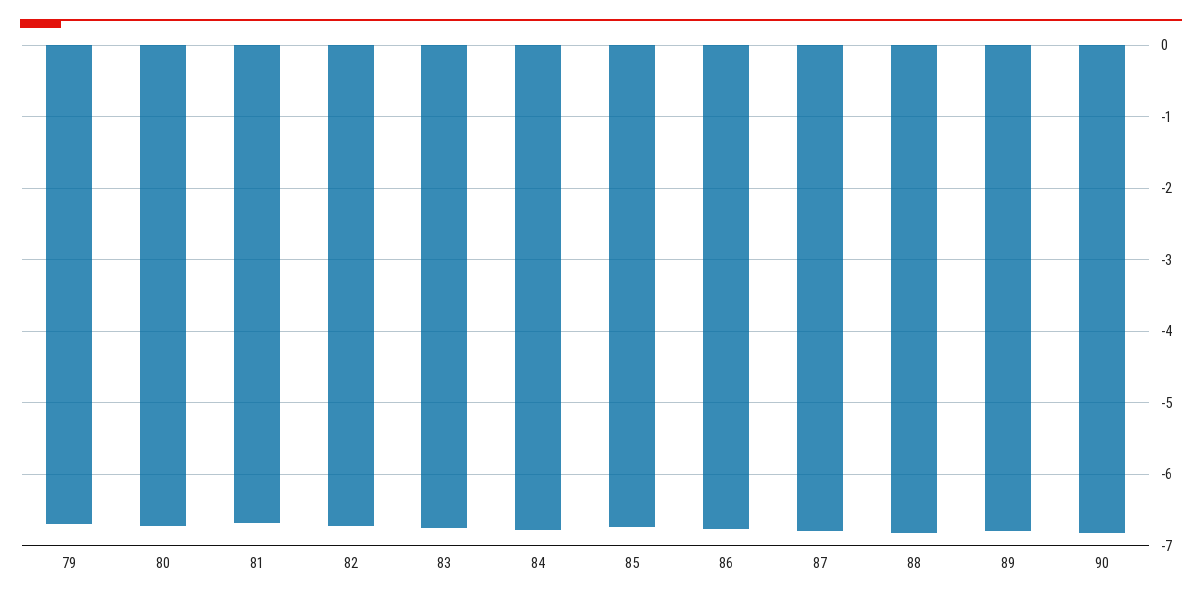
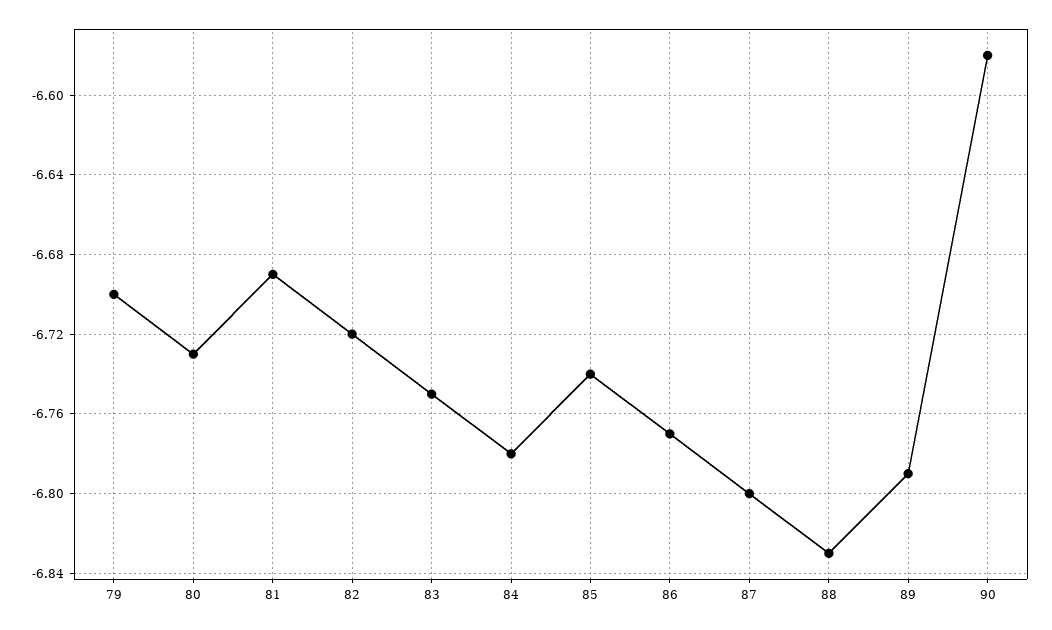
  {
    "79": -6.7,
    "80": -6.73,
    "81": -6.69,
    "82": -6.72,
    "83": -6.75,
    "84": -6.78,
    "85": -6.74,
    "86": -6.77,
    "87": -6.8,
    "88": -6.83,
    "89": -6.79,
-   "90": -6.8
+   "90": -6.58
  }

